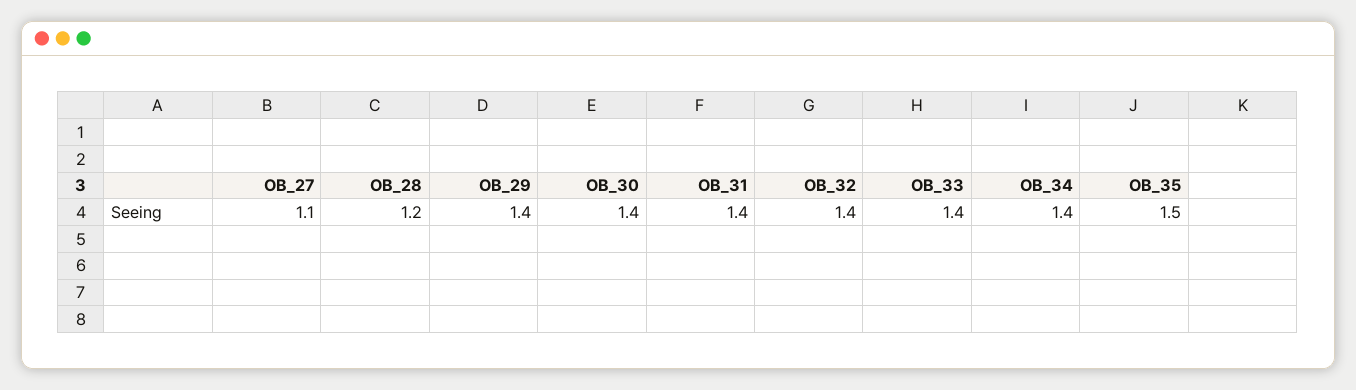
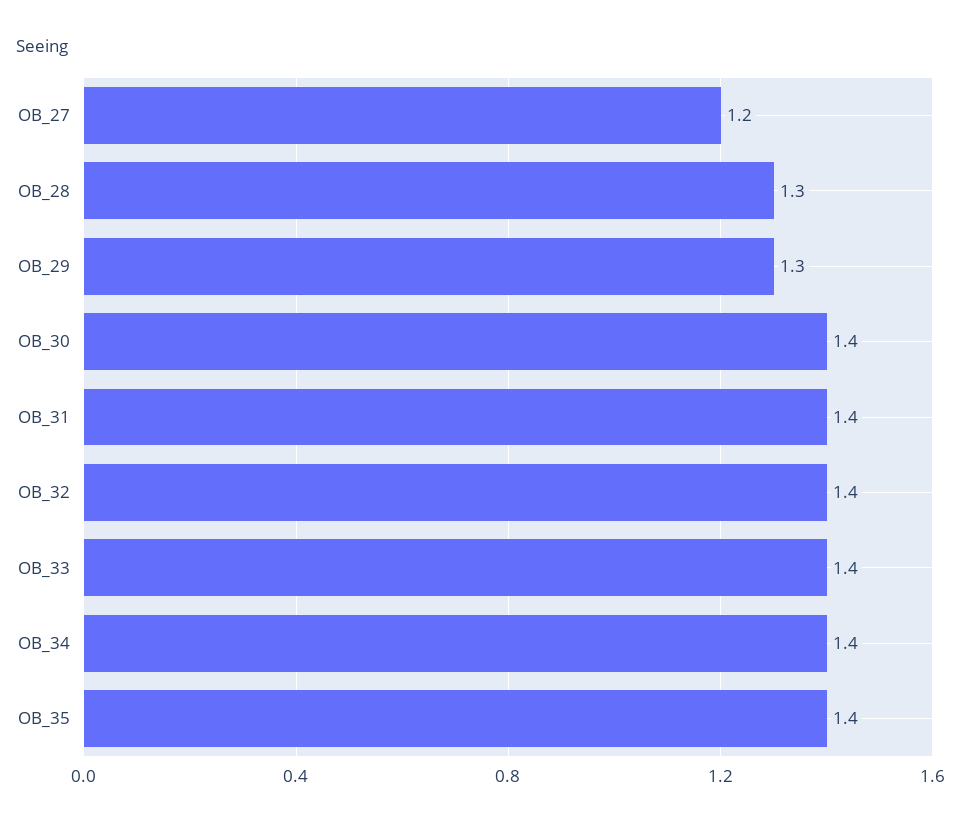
  {
-   "OB_27": 1.1,
+   "OB_27": 1.2,
-   "OB_28": 1.2,
+   "OB_28": 1.3,
-   "OB_29": 1.4,
+   "OB_29": 1.3,
    "OB_30": 1.4,
    "OB_31": 1.4,
    "OB_32": 1.4,
    "OB_33": 1.4,
    "OB_34": 1.4,
-   "OB_35": 1.5
+   "OB_35": 1.4
  }

